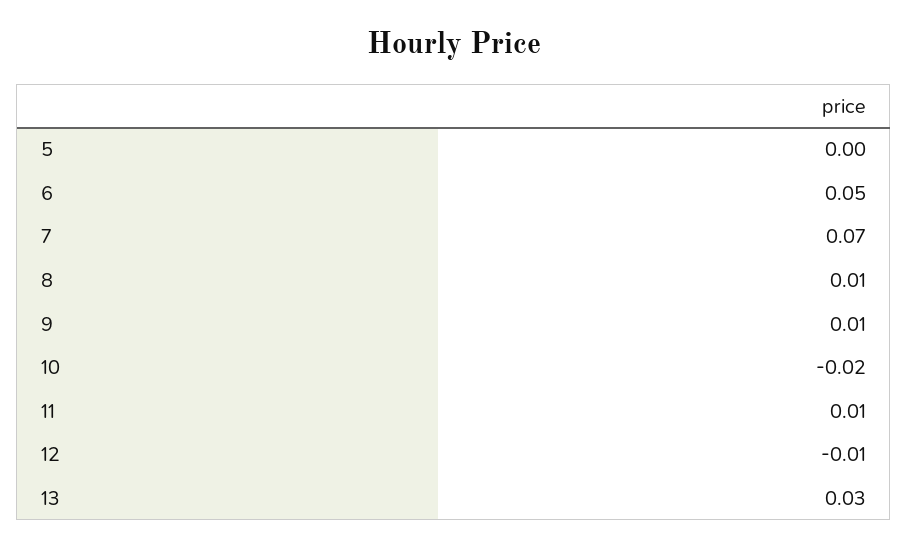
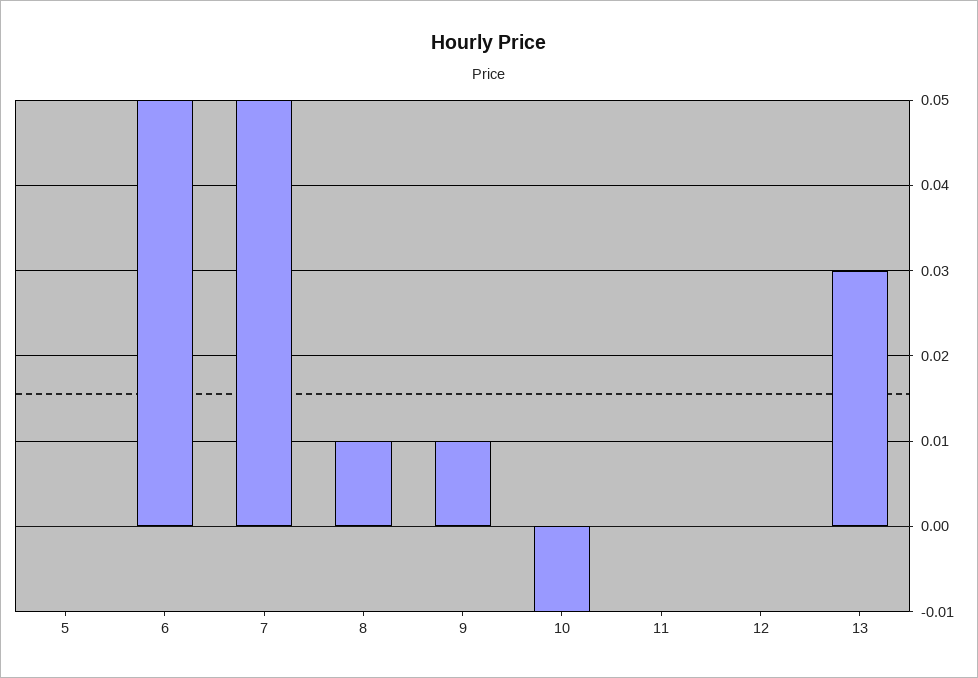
  {
    "5": 0,
    "6": 0.05,
-   "7": 0.07,
+   "7": 0.05,
    "8": 0.01,
    "9": 0.01,
-   "10": -0.02,
+   "10": -0.01,
-   "11": 0.01,
+   "11": 0,
-   "12": -0.01,
+   "12": 0,
    "13": 0.03
  }

